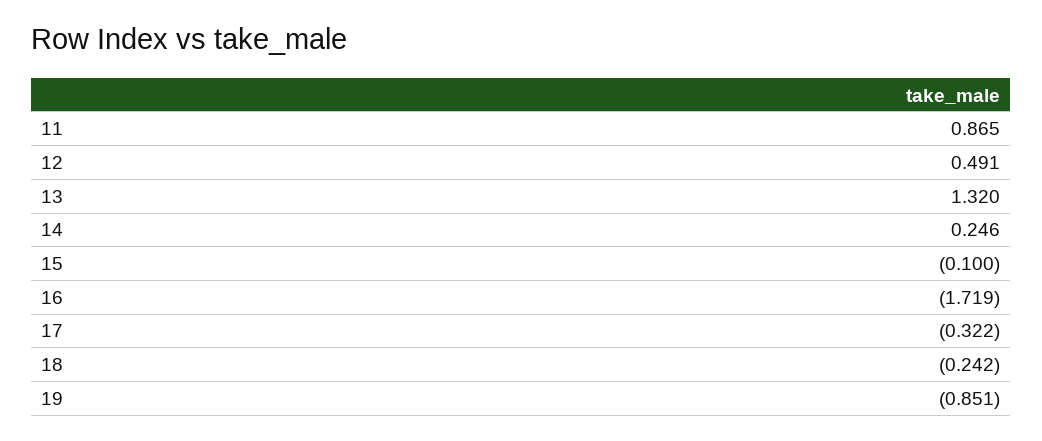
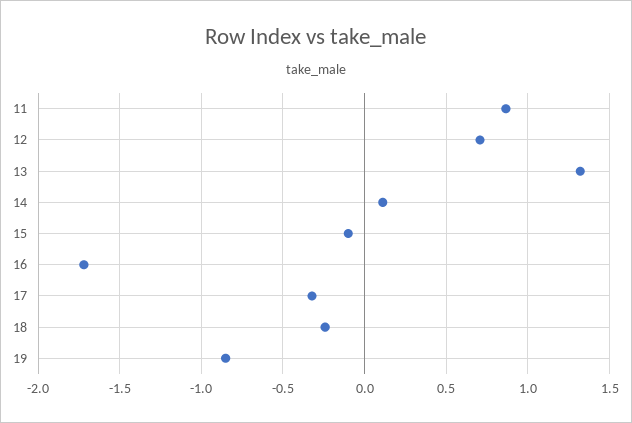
  {
    "11": 0.865,
-   "12": 0.491,
+   "12": 0.7,
    "13": 1.32,
-   "14": 0.246,
+   "14": 0.1,
    "15": -0.1,
    "16": -1.719,
    "17": -0.322,
    "18": -0.242,
    "19": -0.851
  }

